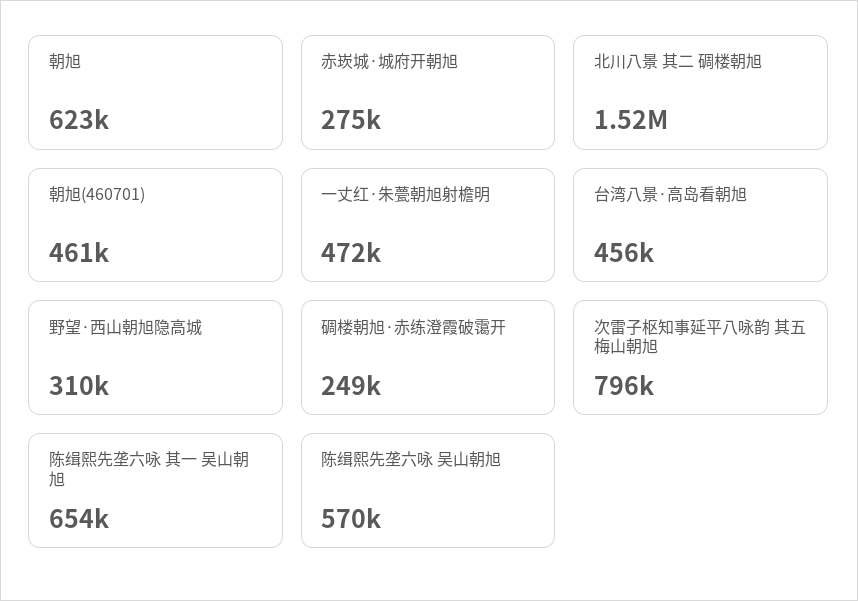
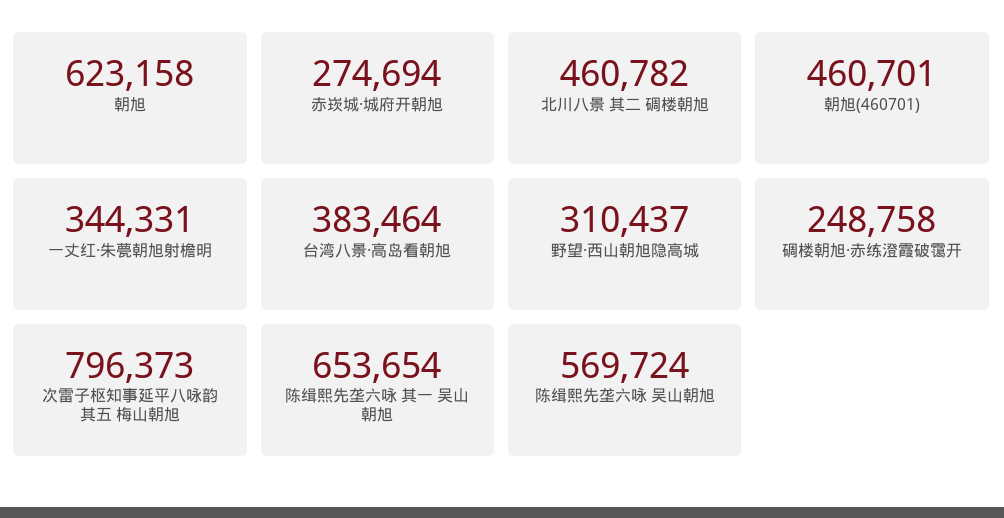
  {
    "朝旭": 623158,
    "赤崁城·城府开朝旭": 274694,
-   "北川八景 其二 碉楼朝旭": 1520000,
+   "北川八景 其二 碉楼朝旭": 460782,
    "朝旭(460701)": 460701,
-   "一丈红·朱甍朝旭射檐明": 472000,
+   "一丈红·朱甍朝旭射檐明": 344331,
-   "台湾八景·高岛看朝旭": 456000,
+   "台湾八景·高岛看朝旭": 383464,
    "野望·西山朝旭隐高城": 310437,
    "碉楼朝旭·赤练澄霞破霭开": 248758,
    "次雷子枢知事延平八咏韵 其五 梅山朝旭": 796373,
    "陈缉熙先垄六咏 其一 吴山朝旭": 653654,
    "陈缉熙先垄六咏 吴山朝旭": 569724
  }

